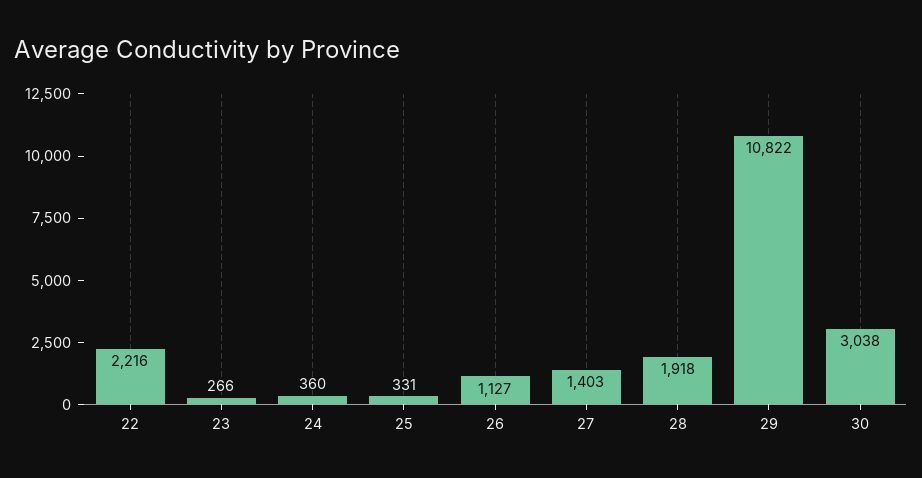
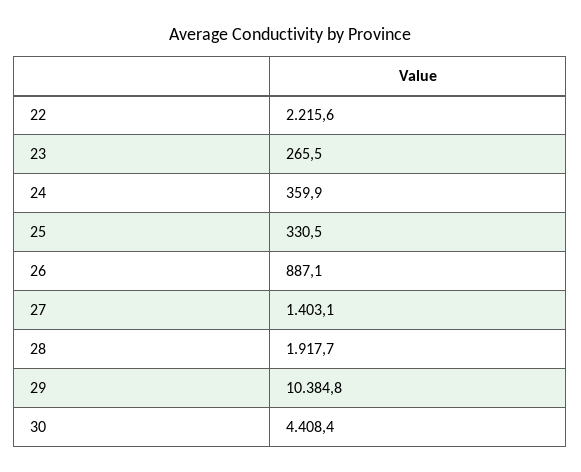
  {
    "22": 2215.6,
    "23": 265.5,
    "24": 359.9,
    "25": 330.5,
-   "26": 1127,
+   "26": 887.1,
    "27": 1403.1,
    "28": 1917.7,
-   "29": 10822,
+   "29": 10384.8,
-   "30": 3038
+   "30": 4408.4
  }

